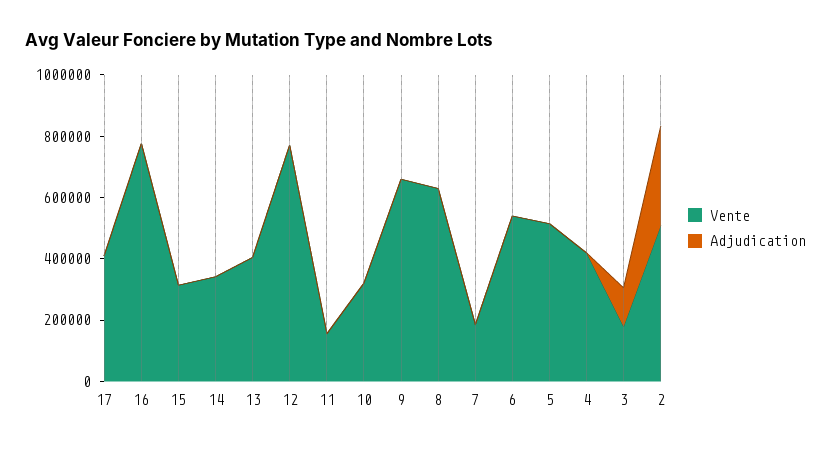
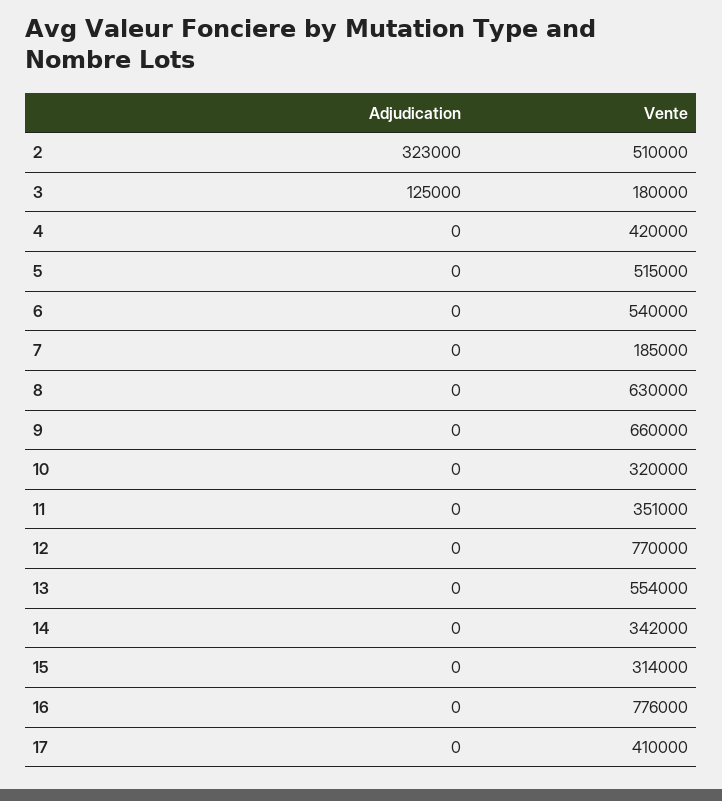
  {
    "Vente": {
      "17": 410000,
      "16": 776000,
      "15": 314000,
      "14": 342000,
-     "13": 400000,
+     "13": 554000,
      "12": 770000,
-     "11": 150000,
+     "11": 351000,
      "10": 320000,
      "9": 660000,
      "8": 630000,
      "7": 185000,
      "6": 540000,
      "5": 515000,
      "4": 420000,
      "3": 180000,
      "2": 510000
    },
    "Adjudication": {
      "17": 0,
      "16": 0,
      "15": 0,
      "14": 0,
      "13": 0,
      "12": 0,
      "11": 0,
      "10": 0,
      "9": 0,
      "8": 0,
      "7": 0,
      "6": 0,
      "5": 0,
      "4": 0,
      "3": 125000,
      "2": 323000
    }
  }

